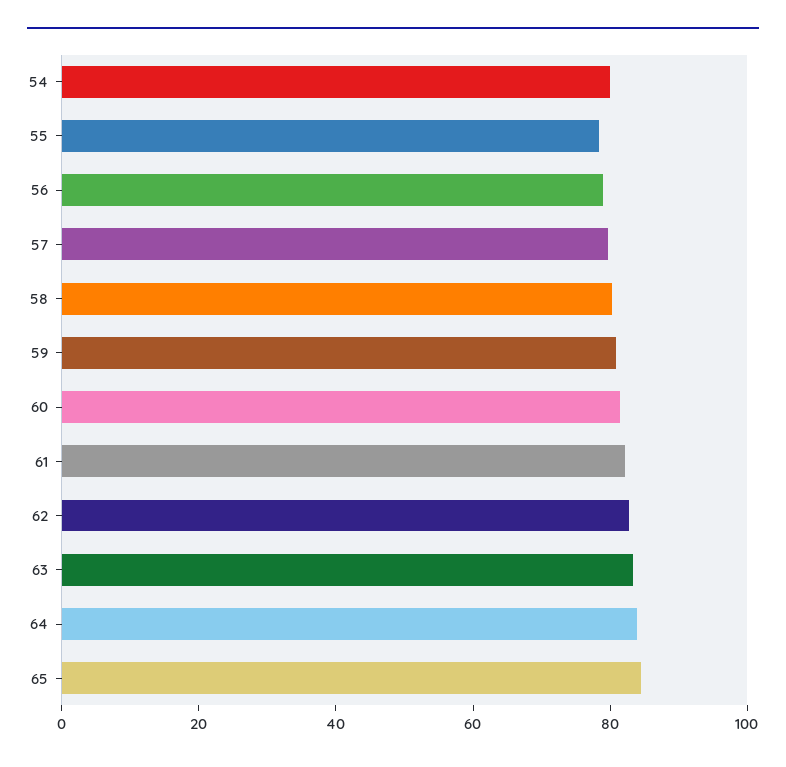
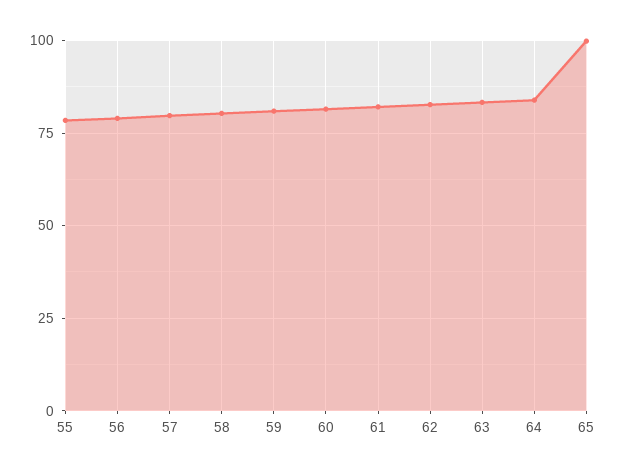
  {
-   "54": 80,
    "55": 77.5,
    "56": 80,
    "57": 80,
    "58": 80,
    "59": 80,
    "60": 82.5,
    "61": 82.5,
    "62": 82.5,
    "63": 82.5,
    "64": 85,
-   "65": 85
+   "65": 100
  }

